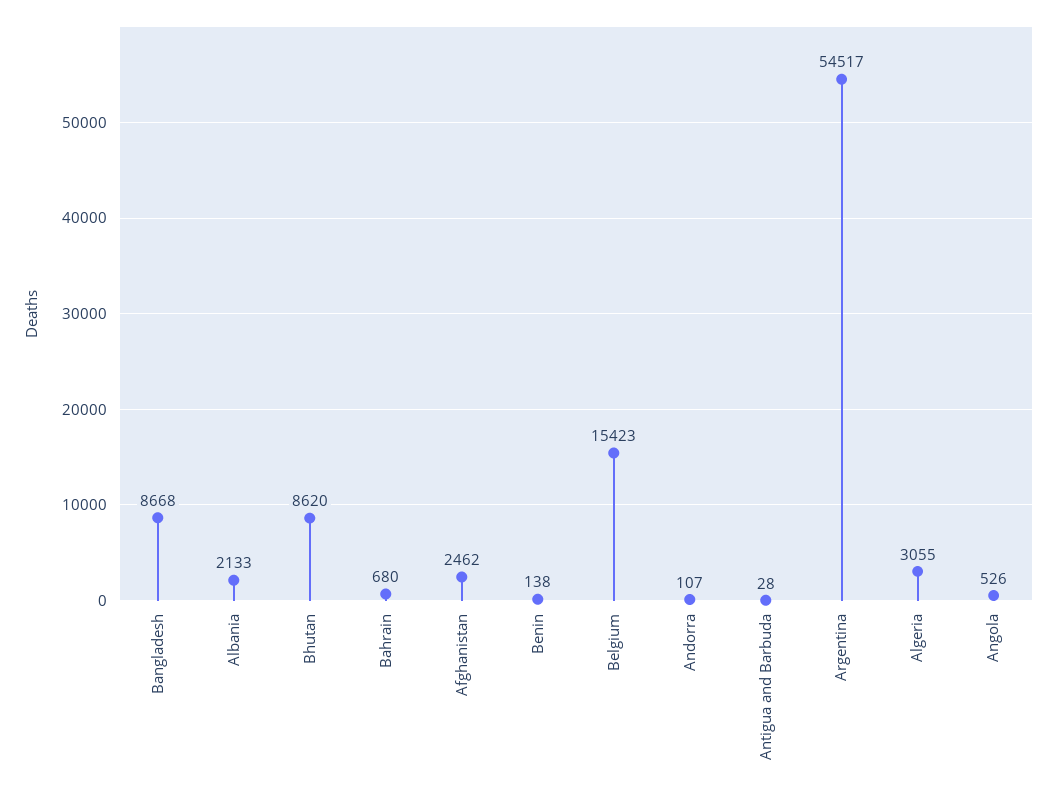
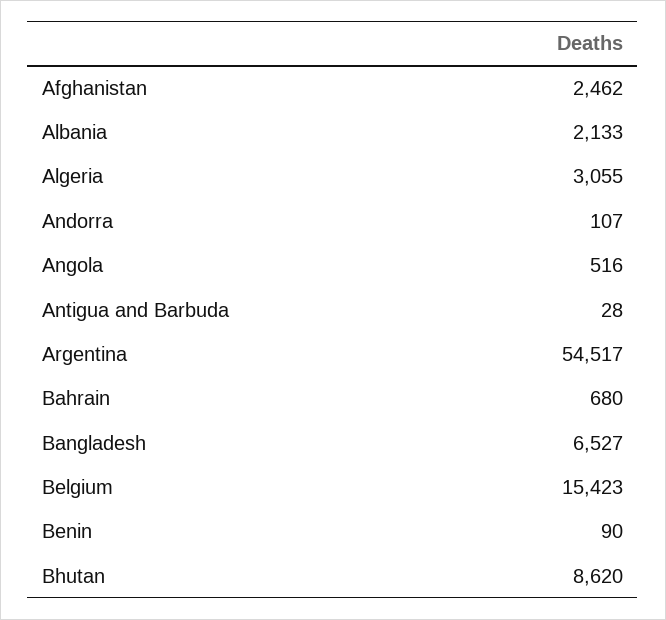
  {
-   "Bangladesh": 8668,
+   "Bangladesh": 6527,
    "Albania": 2133,
    "Bhutan": 8620,
    "Bahrain": 680,
    "Afghanistan": 2462,
-   "Benin": 138,
+   "Benin": 90,
    "Belgium": 15423,
    "Andorra": 107,
    "Antigua and Barbuda": 28,
    "Argentina": 54517,
    "Algeria": 3055,
-   "Angola": 526
+   "Angola": 516
  }

